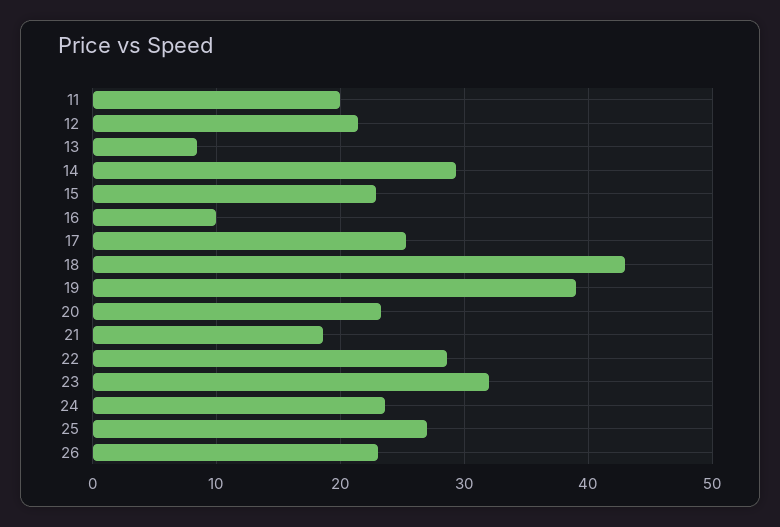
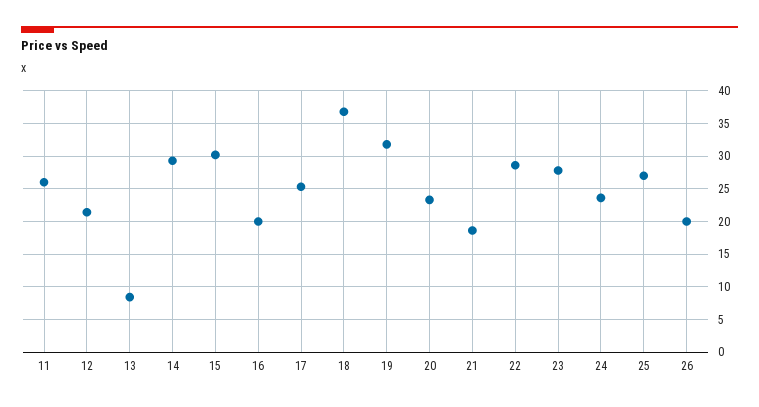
  {
-   "11": 20,
+   "11": 26,
    "12": 21,
    "13": 8,
    "14": 29,
-   "15": 23,
+   "15": 30,
-   "16": 10,
+   "16": 20,
    "17": 25,
-   "18": 43,
+   "18": 37,
-   "19": 39,
+   "19": 32,
    "20": 23,
    "21": 19,
    "22": 29,
-   "23": 32,
+   "23": 28,
    "24": 24,
    "25": 27,
-   "26": 23
+   "26": 20
  }

